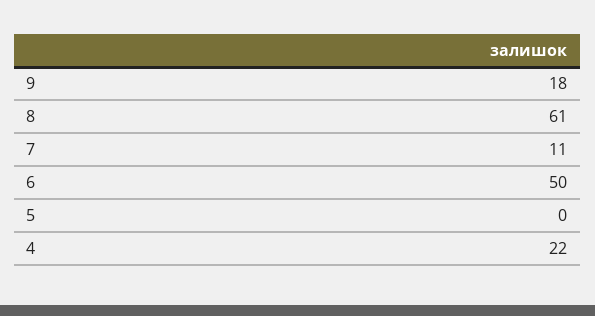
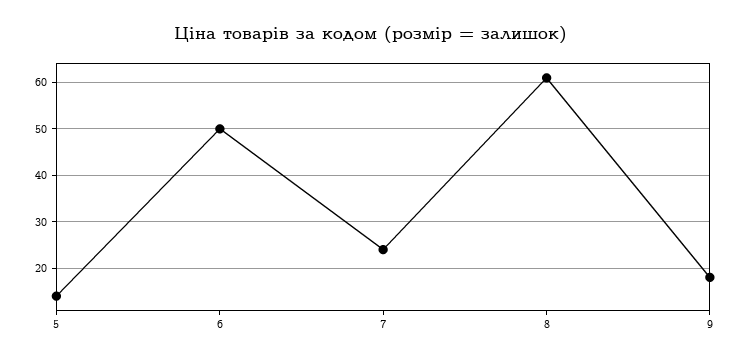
  {
    "9": 18,
    "8": 61,
-   "7": 11,
+   "7": 25,
    "6": 50,
-   "5": 0,
+   "5": 15
-   "4": 22
  }

